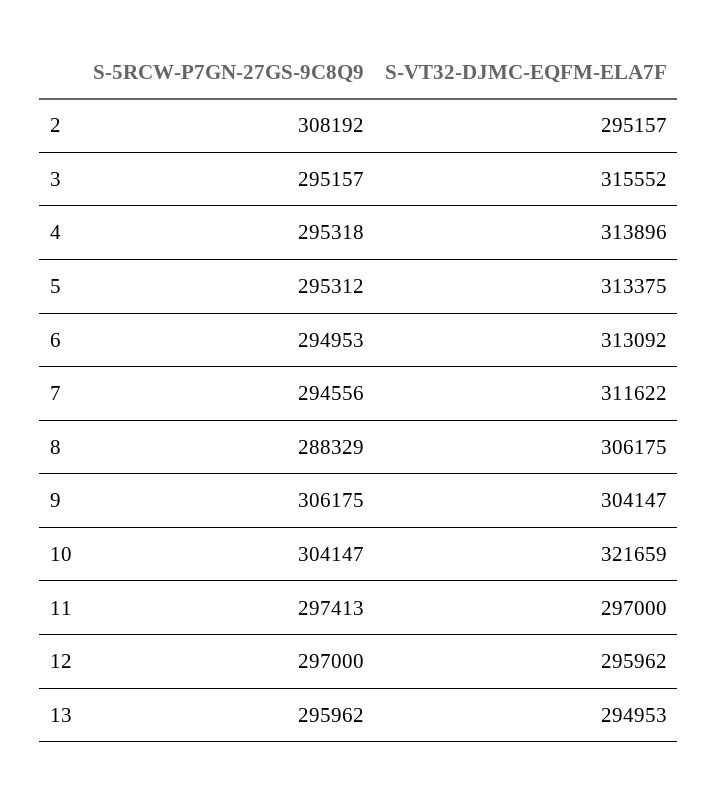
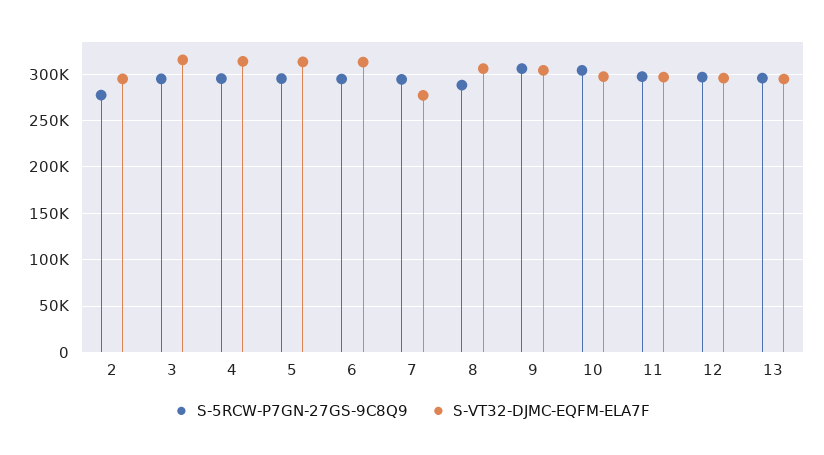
  {
    "S-5RCW-P7GN-27GS-9C8Q9": {
-     "2": 308192,
+     "2": 280000,
      "3": 295157,
      "4": 295318,
      "5": 295312,
      "6": 294953,
      "7": 294556,
      "8": 288329,
      "9": 306175,
      "10": 304147,
      "11": 297413,
      "12": 297000,
      "13": 295962
    },
    "S-VT32-DJMC-EQFM-ELA7F": {
      "2": 295157,
      "3": 315552,
      "4": 313896,
      "5": 313375,
      "6": 313092,
-     "7": 311622,
+     "7": 280000,
      "8": 306175,
      "9": 304147,
-     "10": 321659,
+     "10": 300000,
      "11": 297000,
      "12": 295962,
      "13": 294953
    }
  }

